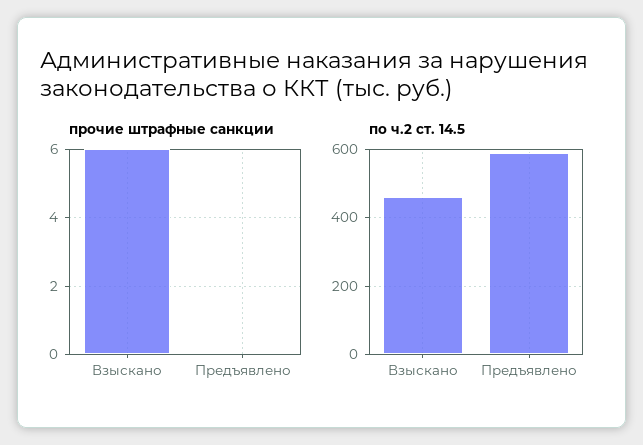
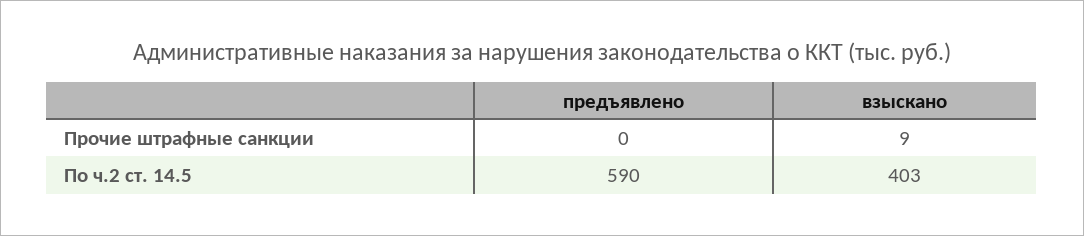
  {
    "прочие штрафные санкции": {
-     "Взыскано": 6,
+     "Взыскано": 9,
      "Предъявлено": 0
    },
    "по ч.2 ст. 14.5": {
-     "Взыскано": 460,
+     "Взыскано": 403,
      "Предъявлено": 590
    }
  }

